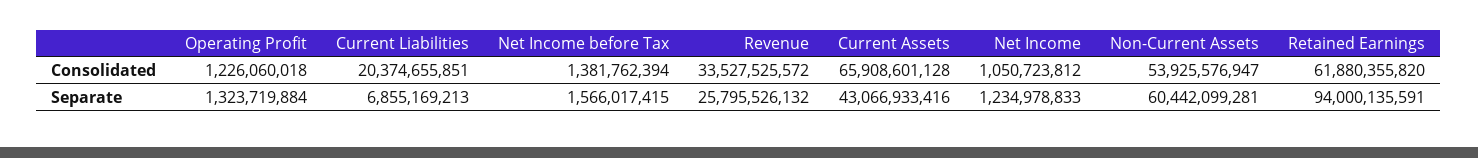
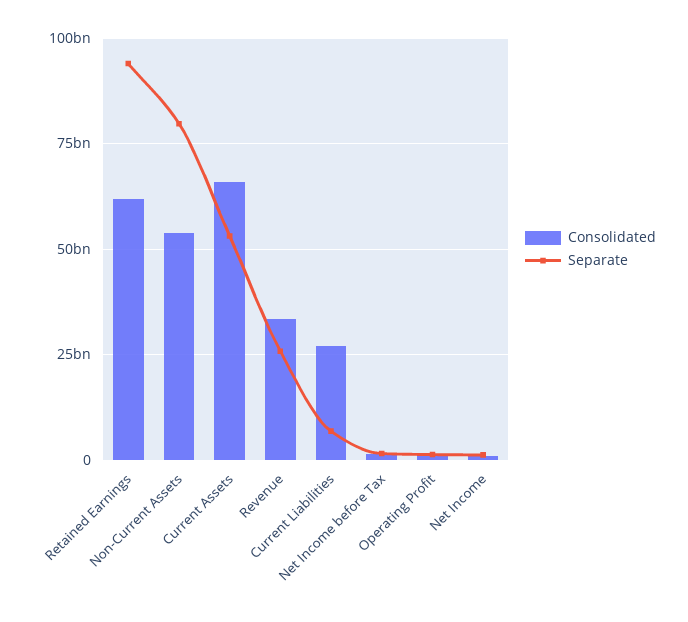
  {
    "Consolidated": {
      "Operating Profit": 1226060018,
-     "Current Liabilities": 20374655851,
+     "Current Liabilities": 27500000000,
      "Net Income before Tax": 1381762394,
      "Revenue": 33527525572,
      "Current Assets": 65908601128,
      "Net Income": 1050723812,
      "Non-Current Assets": 53925576947,
      "Retained Earnings": 61880355820
    },
    "Separate": {
      "Operating Profit": 1323719884,
      "Current Liabilities": 6855169213,
      "Net Income before Tax": 1566017415,
      "Revenue": 25795526132,
-     "Current Assets": 43066933416,
+     "Current Assets": 52500000000,
      "Net Income": 1234978833,
-     "Non-Current Assets": 60442099281,
+     "Non-Current Assets": 80000000000,
      "Retained Earnings": 94000135591
    }
  }

